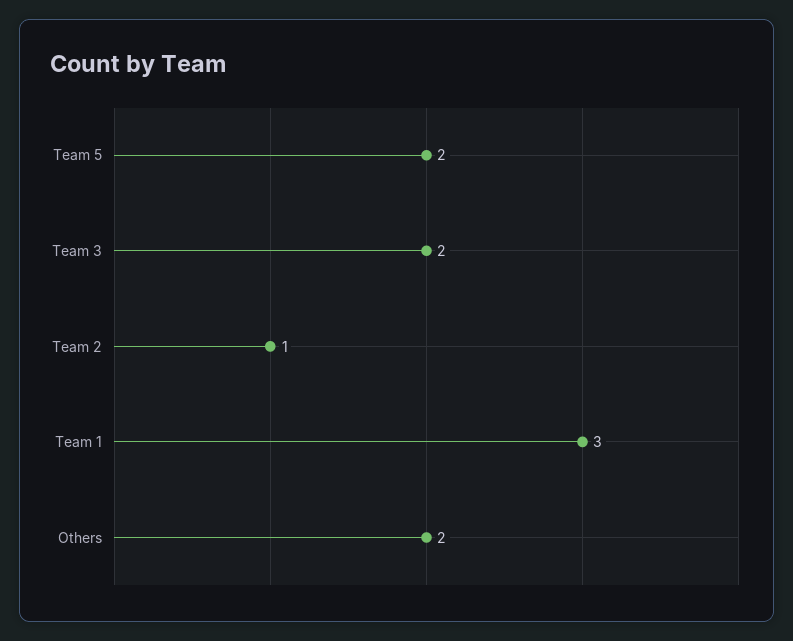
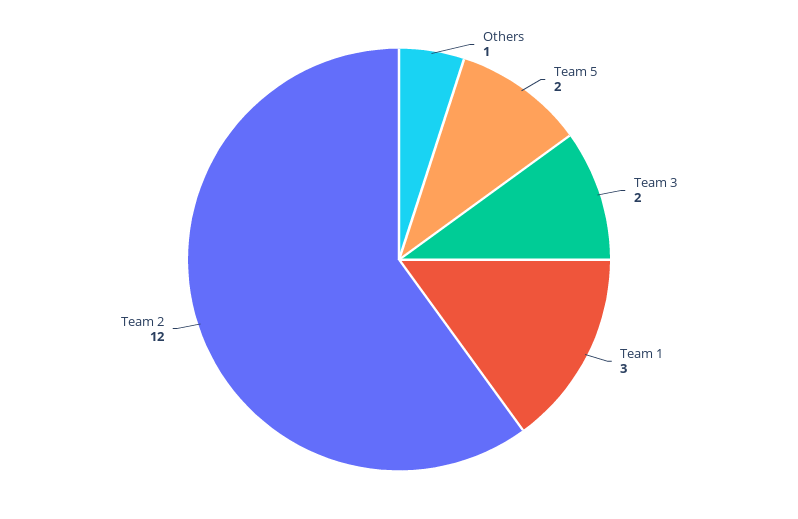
  {
    "Team 5": 2,
    "Team 3": 2,
-   "Team 2": 1,
+   "Team 2": 12,
    "Team 1": 3,
-   "Others": 2
+   "Others": 1
  }

